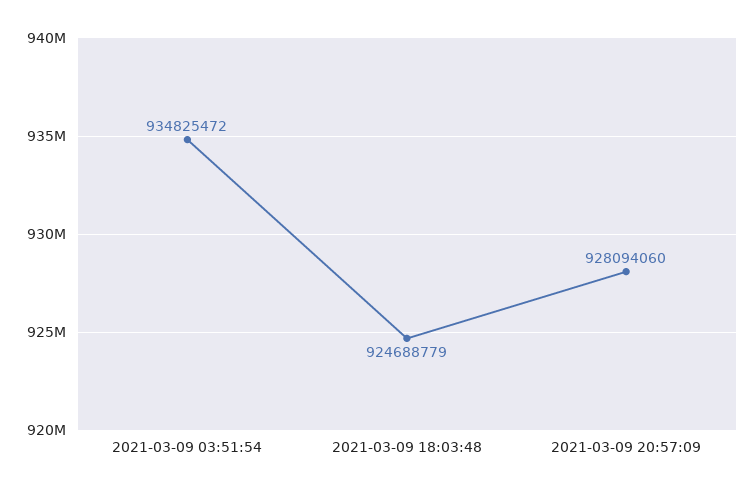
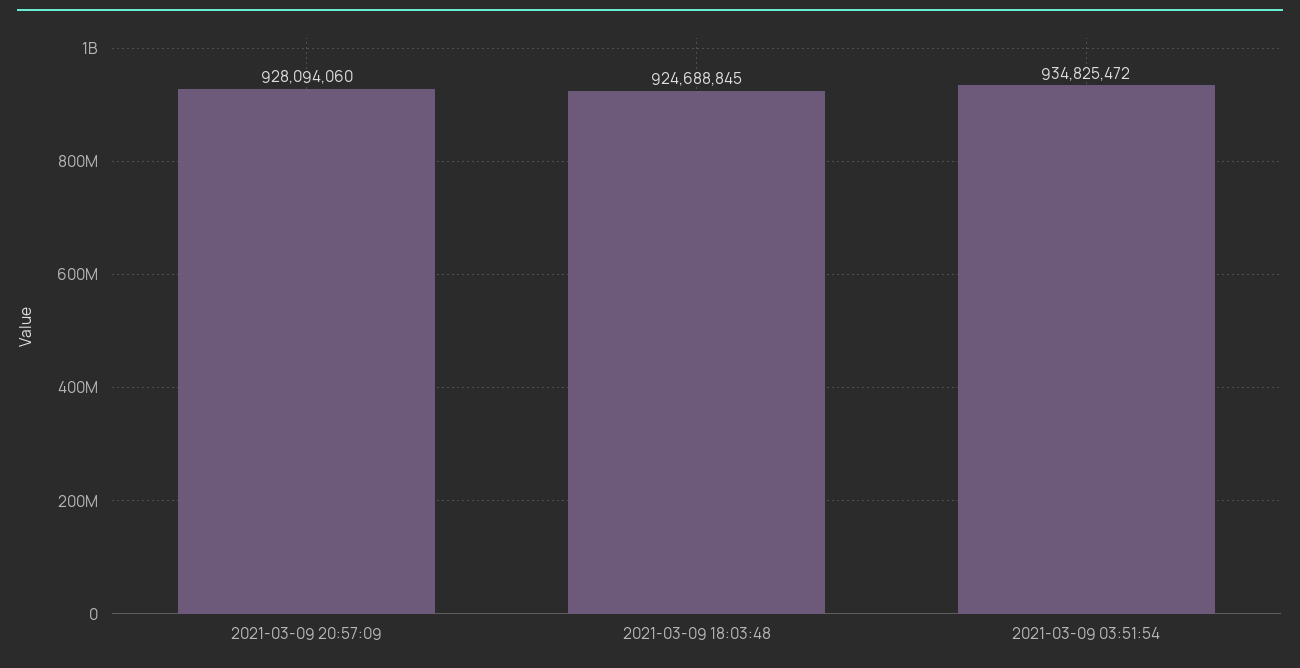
  {
    "2021-03-09 03:51:54": 934825472,
-   "2021-03-09 18:03:48": 924688779,
+   "2021-03-09 18:03:48": 924688845,
    "2021-03-09 20:57:09": 928094060
  }

